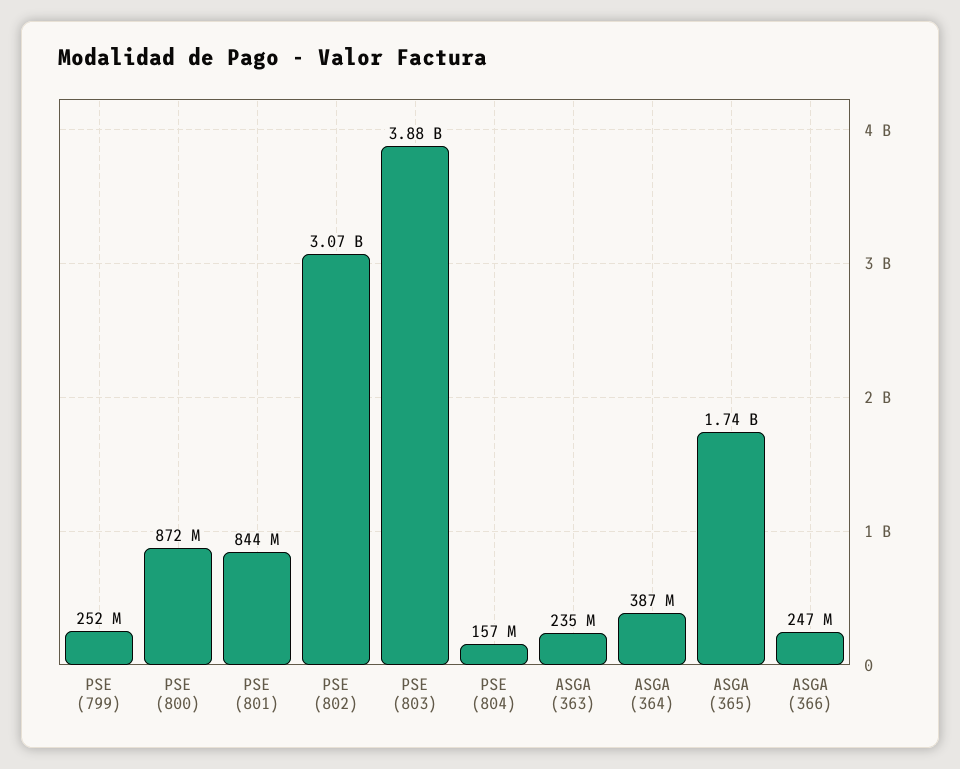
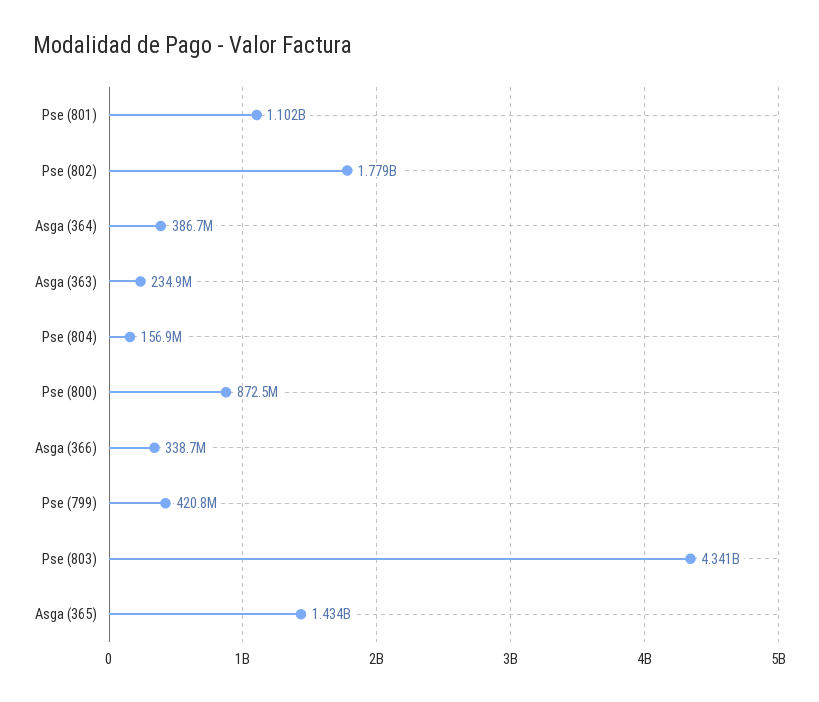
  {
-   "PSE (799)": 252000000,
+   "PSE (799)": 420800000,
    "PSE (800)": 872500000,
-   "PSE (801)": 844000000,
+   "PSE (801)": 1102000000,
-   "PSE (802)": 3070000000,
+   "PSE (802)": 1779000000,
-   "PSE (803)": 3880000000,
+   "PSE (803)": 4341000000,
    "PSE (804)": 156900000,
    "ASGA (363)": 234900000,
    "ASGA (364)": 386700000,
-   "ASGA (365)": 1740000000,
+   "ASGA (365)": 1434000000,
-   "ASGA (366)": 247000000
+   "ASGA (366)": 338700000
  }

